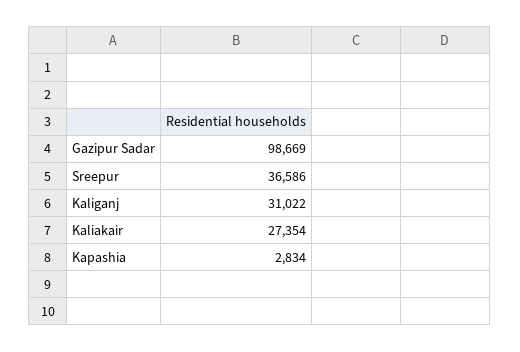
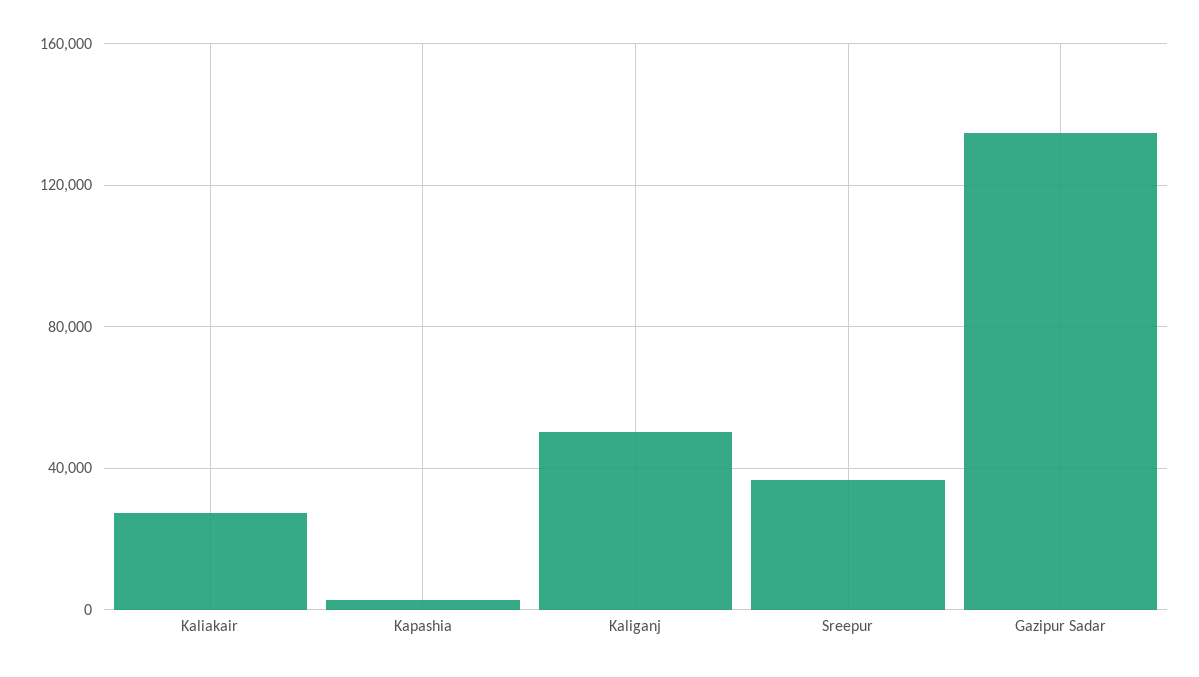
  {
-   "Gazipur Sadar": 98669,
+   "Gazipur Sadar": 135000,
    "Sreepur": 36586,
-   "Kaliganj": 31022,
+   "Kaliganj": 50000,
    "Kaliakair": 27354,
    "Kapashia": 2834
  }

